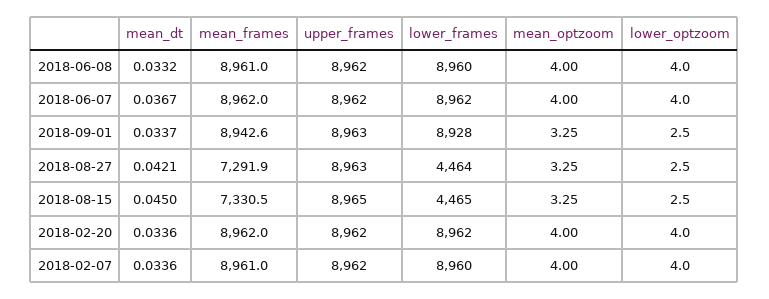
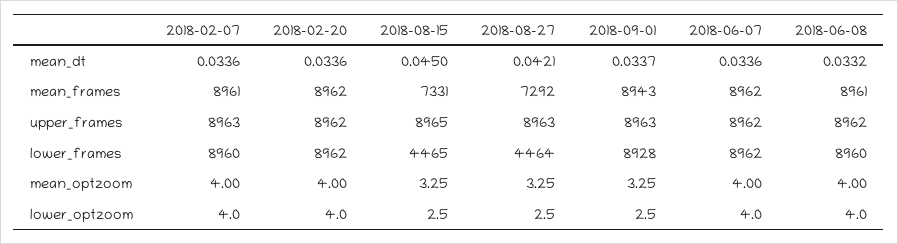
  {
    "mean_dt": {
      "2018-06-08": 0.0332,
-     "2018-06-07": 0.0367,
+     "2018-06-07": 0.0336,
      "2018-09-01": 0.0337,
      "2018-08-27": 0.0421,
      "2018-08-15": 0.045,
      "2018-02-20": 0.0336,
      "2018-02-07": 0.0336
    },
    "mean_frames": {
      "2018-06-08": 8961,
      "2018-06-07": 8962,
      "2018-09-01": 8942.6,
      "2018-08-27": 7291.9,
      "2018-08-15": 7330.5,
      "2018-02-20": 8962,
      "2018-02-07": 8961
    },
    "upper_frames": {
      "2018-06-08": 8962,
      "2018-06-07": 8962,
      "2018-09-01": 8963,
      "2018-08-27": 8963,
      "2018-08-15": 8965,
      "2018-02-20": 8962,
-     "2018-02-07": 8962
+     "2018-02-07": 8963
    },
    "lower_frames": {
      "2018-06-08": 8960,
      "2018-06-07": 8962,
      "2018-09-01": 8928,
      "2018-08-27": 4464,
      "2018-08-15": 4465,
      "2018-02-20": 8962,
      "2018-02-07": 8960
    },
    "mean_optzoom": {
      "2018-06-08": 4,
      "2018-06-07": 4,
      "2018-09-01": 3.25,
      "2018-08-27": 3.25,
      "2018-08-15": 3.25,
      "2018-02-20": 4,
      "2018-02-07": 4
    },
    "lower_optzoom": {
      "2018-06-08": 4,
      "2018-06-07": 4,
      "2018-09-01": 2.5,
      "2018-08-27": 2.5,
      "2018-08-15": 2.5,
      "2018-02-20": 4,
      "2018-02-07": 4
    }
  }

